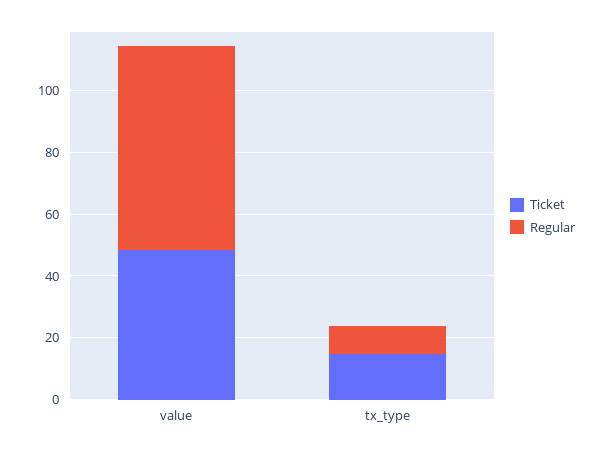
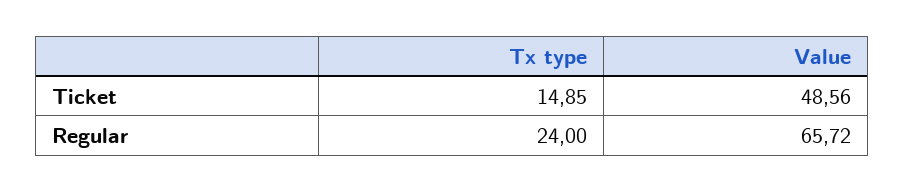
  {
    "Ticket": {
      "value": 48.56,
      "tx_type": 14.85
    },
    "Regular": {
      "value": 65.72,
-     "tx_type": 10
+     "tx_type": 24
    }
  }

